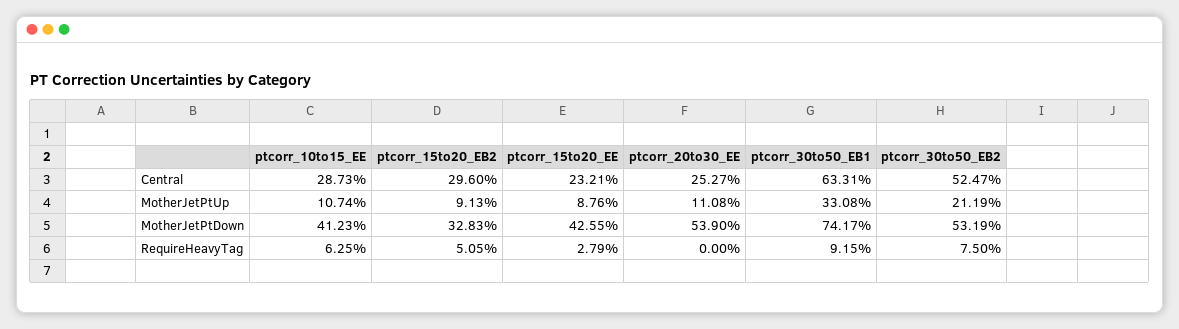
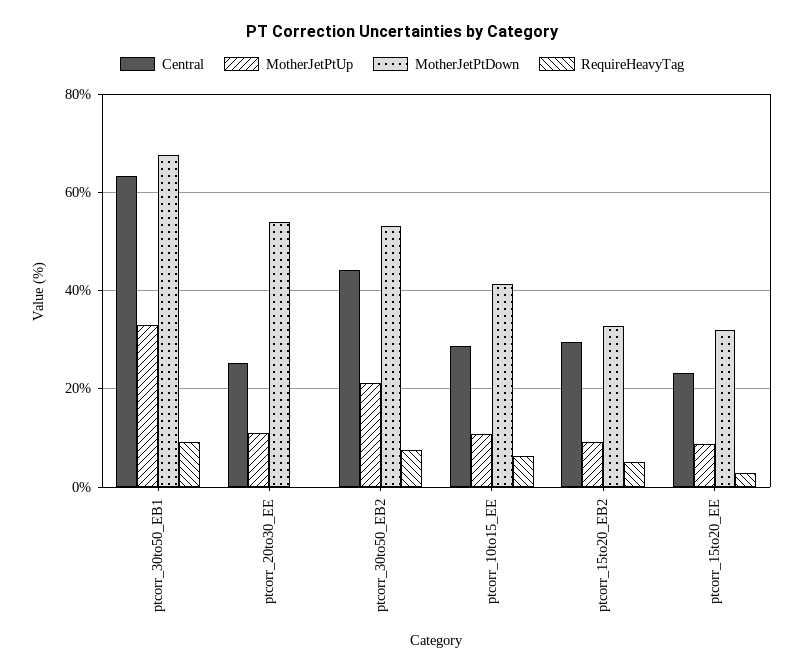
  {
    "Central": {
      "ptcorr_10to15_EE": 28.73,
      "ptcorr_15to20_EB2": 29.6,
      "ptcorr_15to20_EE": 23.21,
      "ptcorr_20to30_EE": 25.27,
      "ptcorr_30to50_EB1": 63.31,
-     "ptcorr_30to50_EB2": 52.47
+     "ptcorr_30to50_EB2": 44
    },
    "MotherJetPtUp": {
      "ptcorr_10to15_EE": 10.74,
      "ptcorr_15to20_EB2": 9.13,
      "ptcorr_15to20_EE": 8.76,
      "ptcorr_20to30_EE": 11.08,
      "ptcorr_30to50_EB1": 33.08,
      "ptcorr_30to50_EB2": 21.19
    },
    "MotherJetPtDown": {
      "ptcorr_10to15_EE": 41.23,
      "ptcorr_15to20_EB2": 32.83,
-     "ptcorr_15to20_EE": 42.55,
+     "ptcorr_15to20_EE": 32,
      "ptcorr_20to30_EE": 53.9,
-     "ptcorr_30to50_EB1": 74.17,
+     "ptcorr_30to50_EB1": 68,
      "ptcorr_30to50_EB2": 53.19
    },
    "RequireHeavyTag": {
      "ptcorr_10to15_EE": 6.25,
      "ptcorr_15to20_EB2": 5.05,
      "ptcorr_15to20_EE": 2.79,
      "ptcorr_20to30_EE": 0,
      "ptcorr_30to50_EB1": 9.15,
      "ptcorr_30to50_EB2": 7.5
    }
  }

